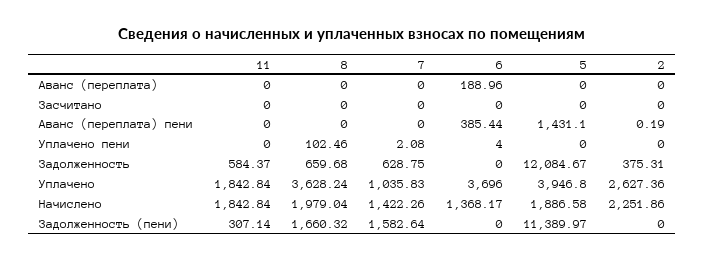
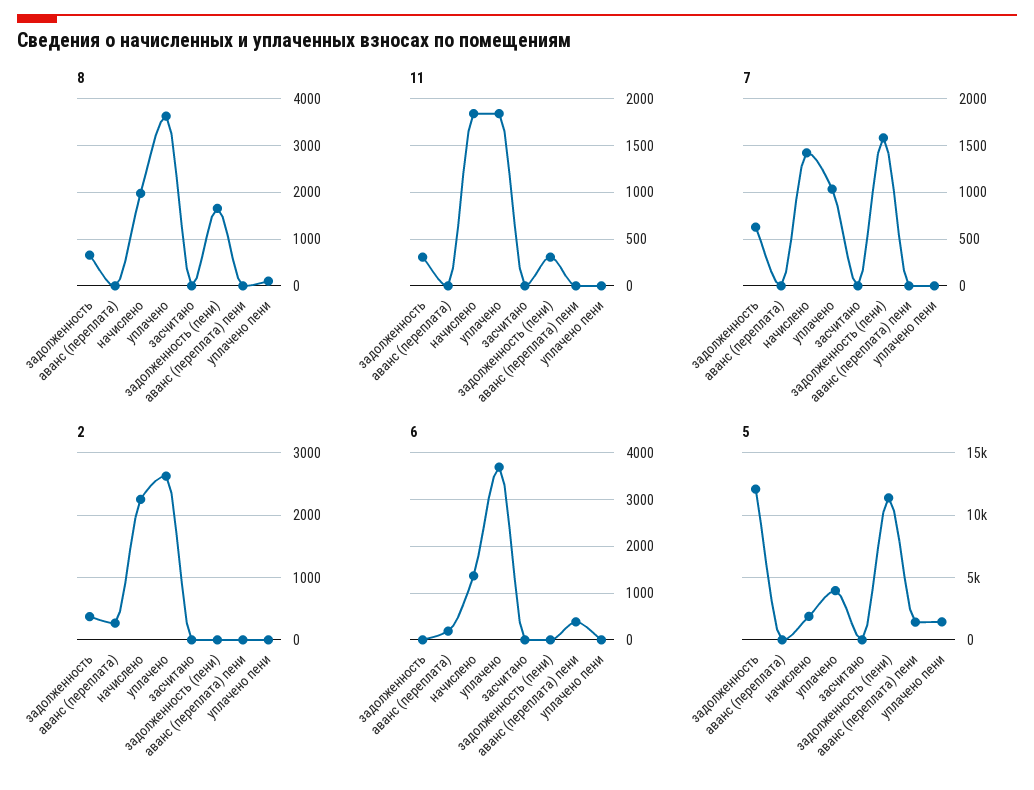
  {
    "11": {
      "Аванс (переплата)": 0,
      "Засчитано": 0,
      "Аванс (переплата) пени": 0,
      "Уплачено пени": 0,
-     "Задолженность": 584.37,
+     "Задолженность": 300,
      "Уплачено": 1842.84,
      "Начислено": 1842.84,
      "Задолженность (пени)": 307.14
    },
    "8": {
      "Аванс (переплата)": 0,
      "Засчитано": 0,
      "Аванс (переплата) пени": 0,
      "Уплачено пени": 102.46,
      "Задолженность": 659.68,
      "Уплачено": 3628.24,
      "Начислено": 1979.04,
      "Задолженность (пени)": 1660.32
    },
    "7": {
      "Аванс (переплата)": 0,
      "Засчитано": 0,
      "Аванс (переплата) пени": 0,
      "Уплачено пени": 2.08,
      "Задолженность": 628.75,
      "Уплачено": 1035.83,
      "Начислено": 1422.26,
      "Задолженность (пени)": 1582.64
    },
    "6": {
      "Аванс (переплата)": 188.96,
      "Засчитано": 0,
      "Аванс (переплата) пени": 385.44,
      "Уплачено пени": 4,
      "Задолженность": 0,
      "Уплачено": 3696,
      "Начислено": 1368.17,
      "Задолженность (пени)": 0
    },
    "5": {
      "Аванс (переплата)": 0,
      "Засчитано": 0,
      "Аванс (переплата) пени": 1431.1,
-     "Уплачено пени": 0,
+     "Уплачено пени": 1500,
      "Задолженность": 12084.67,
      "Уплачено": 3946.8,
      "Начислено": 1886.58,
      "Задолженность (пени)": 11389.97
    },
    "2": {
-     "Аванс (переплата)": 0,
+     "Аванс (переплата)": 300,
      "Засчитано": 0,
      "Аванс (переплата) пени": 0.19,
      "Уплачено пени": 0,
      "Задолженность": 375.31,
      "Уплачено": 2627.36,
      "Начислено": 2251.86,
      "Задолженность (пени)": 0
    }
  }

